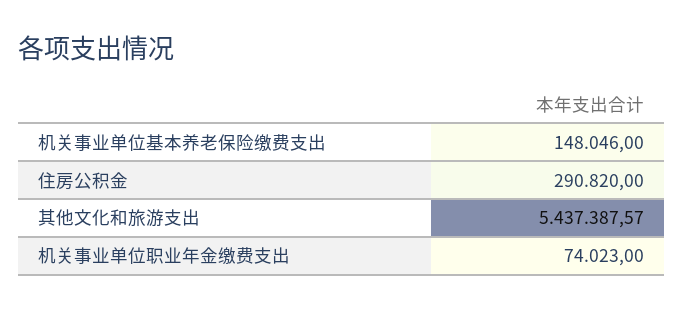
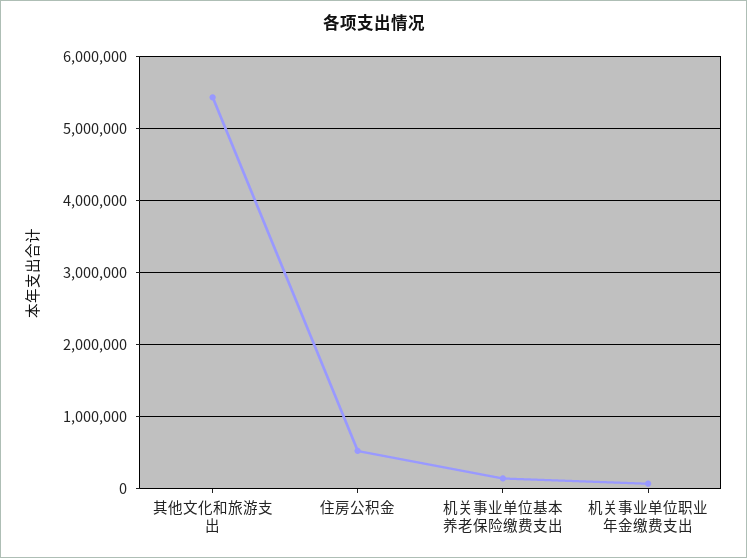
  {
    "机关事业单位基本养老保险缴费支出": 148046,
-   "住房公积金": 290820,
+   "住房公积金": 500000,
    "其他文化和旅游支出": 5437387.57,
    "机关事业单位职业年金缴费支出": 74023
  }

